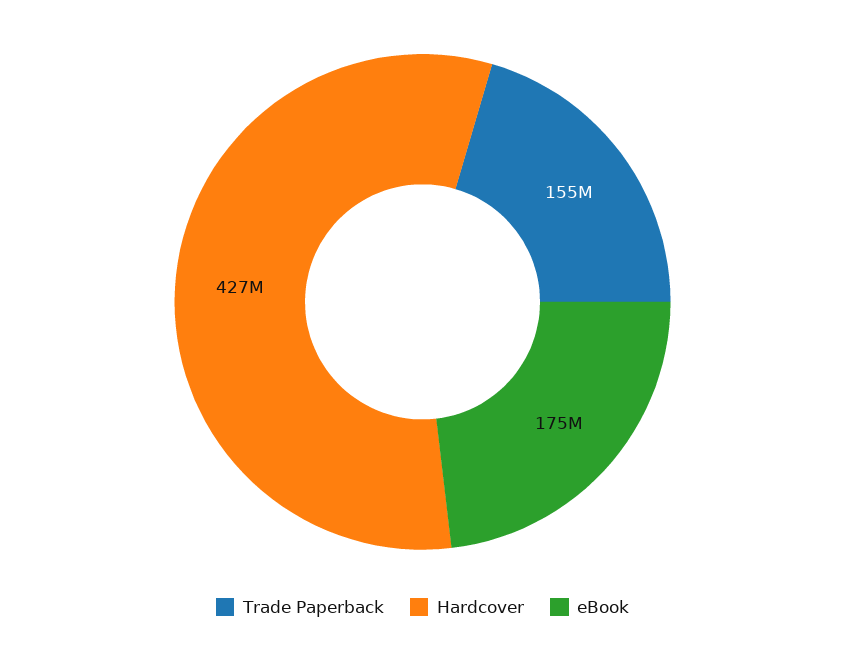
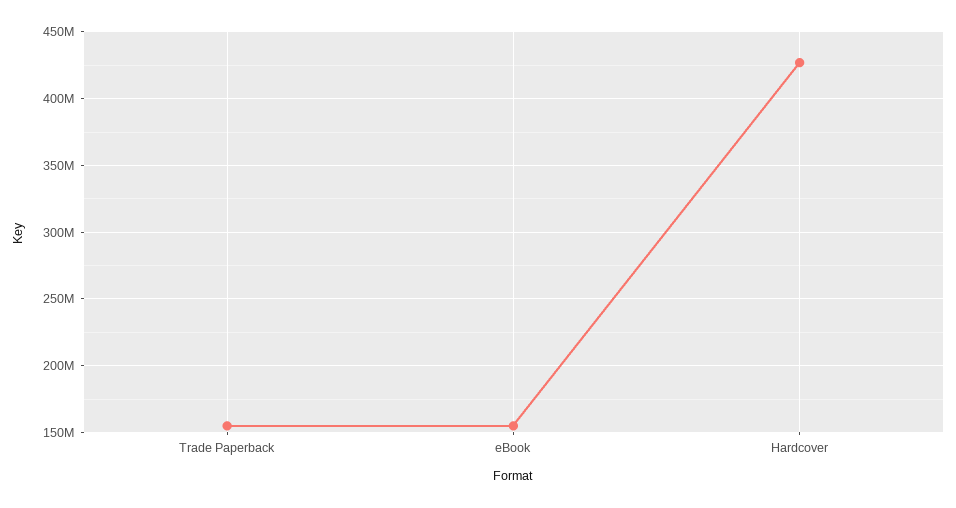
  {
    "Trade Paperback": 155000000,
    "Hardcover": 427000000,
-   "eBook": 175000000
+   "eBook": 155000000
  }

